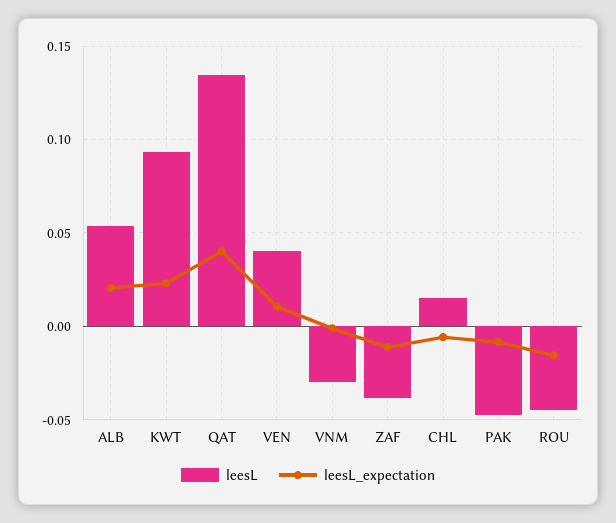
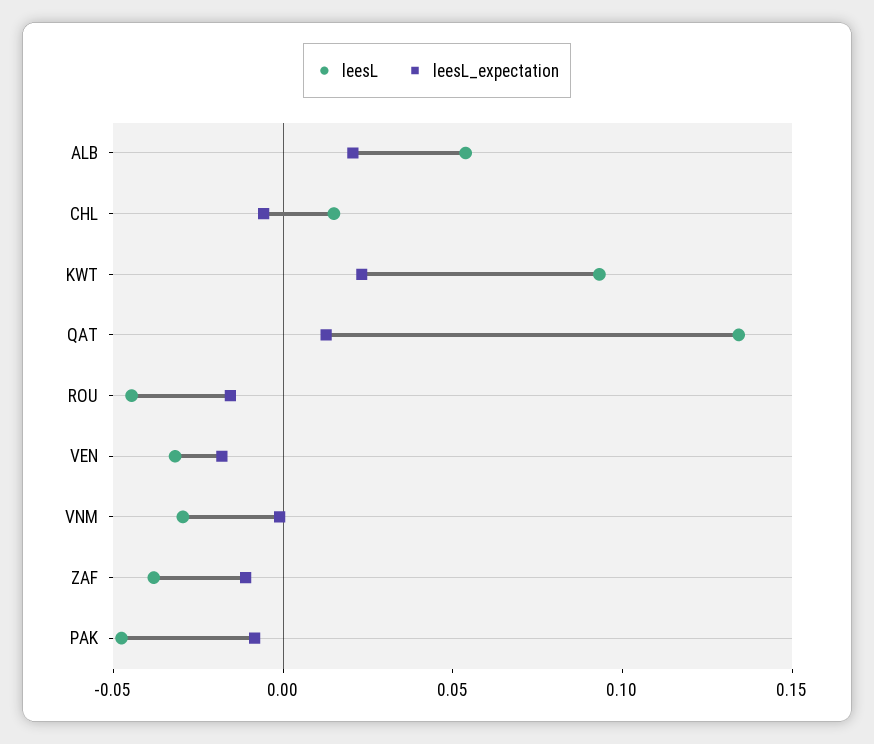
  {
    "leesL": {
      "ALB": 0.055,
      "KWT": 0.095,
      "QAT": 0.135,
-     "VEN": 0.04,
+     "VEN": -0.03,
      "VNM": -0.03,
      "ZAF": -0.04,
      "CHL": 0.015,
      "PAK": -0.05,
      "ROU": -0.045
    },
    "leesL_expectation": {
      "ALB": 0.02,
      "KWT": 0.025,
-     "QAT": 0.04,
+     "QAT": 0.01,
-     "VEN": 0.01,
+     "VEN": -0.02,
      "VNM": 0,
      "ZAF": -0.01,
      "CHL": -0.005,
      "PAK": -0.01,
      "ROU": -0.015
    }
  }

